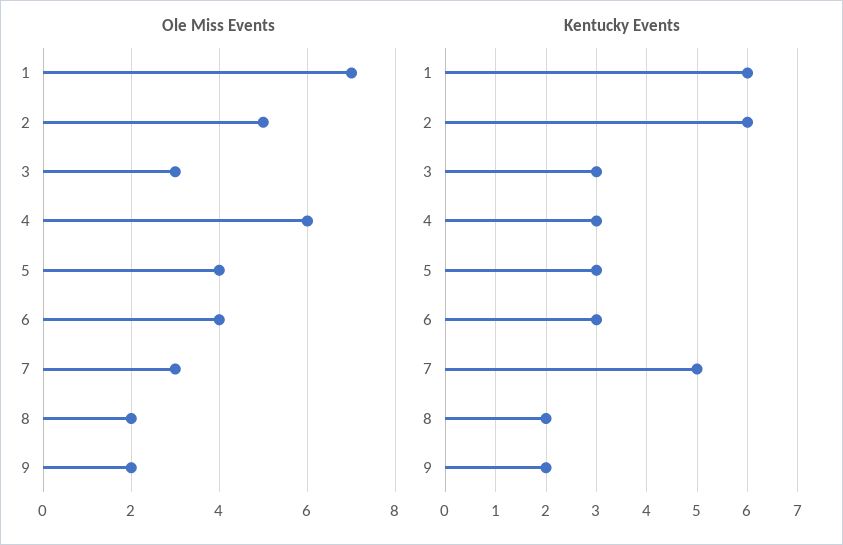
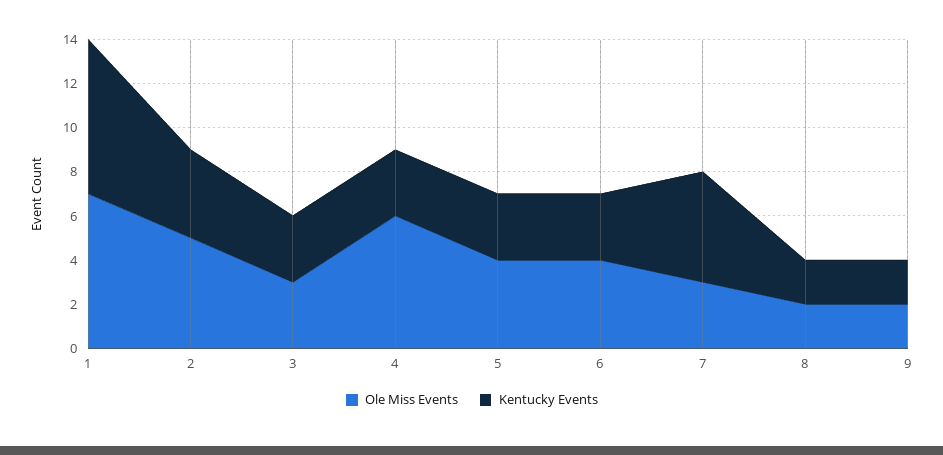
  {
    "Ole Miss Events": {
      "1": 7,
      "2": 5,
      "3": 3,
      "4": 6,
      "5": 4,
      "6": 4,
      "7": 3,
      "8": 2,
      "9": 2
    },
    "Kentucky Events": {
-     "1": 6,
+     "1": 7,
-     "2": 6,
+     "2": 4,
      "3": 3,
      "4": 3,
      "5": 3,
      "6": 3,
      "7": 5,
      "8": 2,
      "9": 2
    }
  }

